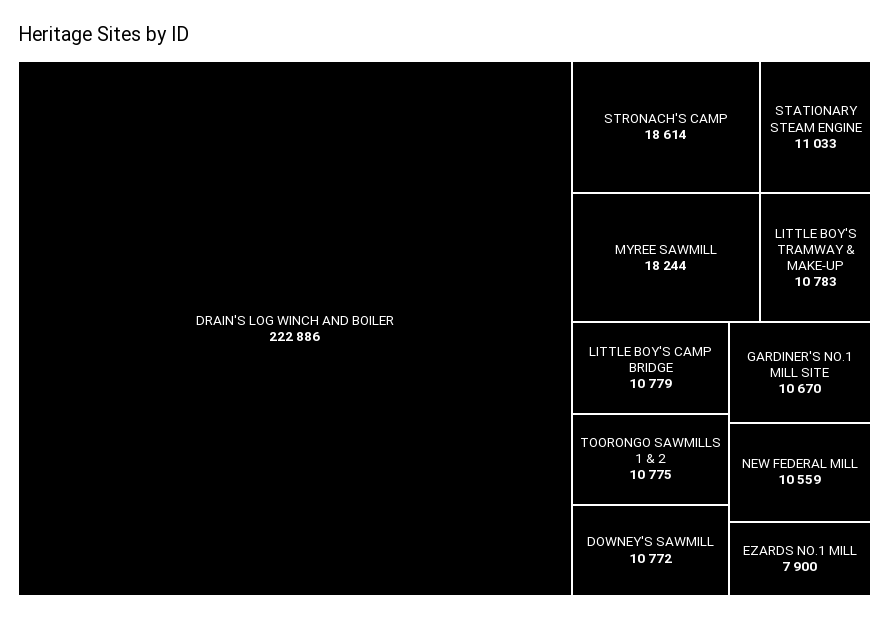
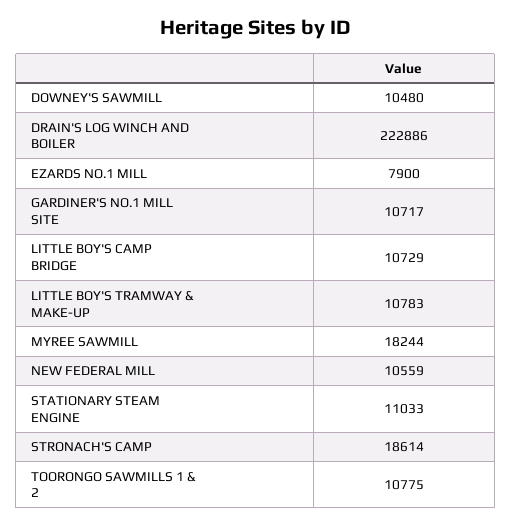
  {
    "DRAIN'S LOG WINCH AND BOILER": 222886,
    "STRONACH'S CAMP": 18614,
    "MYREE SAWMILL": 18244,
    "STATIONARY STEAM ENGINE": 11033,
    "LITTLE BOY'S TRAMWAY & MAKE-UP": 10783,
-   "LITTLE BOY'S CAMP BRIDGE": 10779,
+   "LITTLE BOY'S CAMP BRIDGE": 10729,
    "TOORONGO SAWMILLS 1 & 2": 10775,
-   "DOWNEY'S SAWMILL": 10772,
+   "DOWNEY'S SAWMILL": 10480,
-   "GARDINER'S NO.1 MILL SITE": 10670,
+   "GARDINER'S NO.1 MILL SITE": 10717,
    "NEW FEDERAL MILL": 10559,
    "EZARDS NO.1 MILL": 7900
  }

